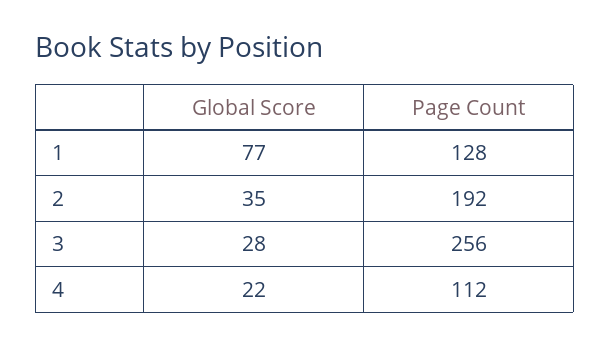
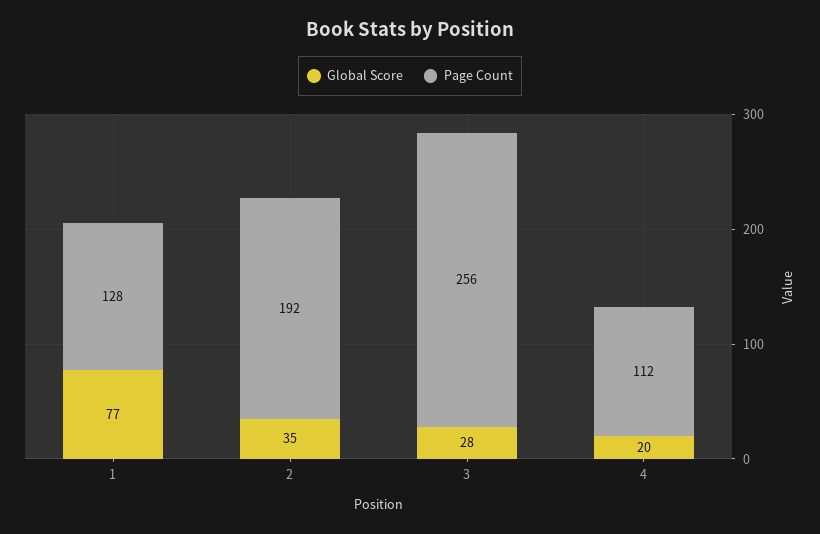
  {
    "Global Score": {
      "1": 77,
      "2": 35,
      "3": 28,
-     "4": 22
+     "4": 20
    },
    "Page Count": {
      "1": 128,
      "2": 192,
      "3": 256,
      "4": 112
    }
  }

